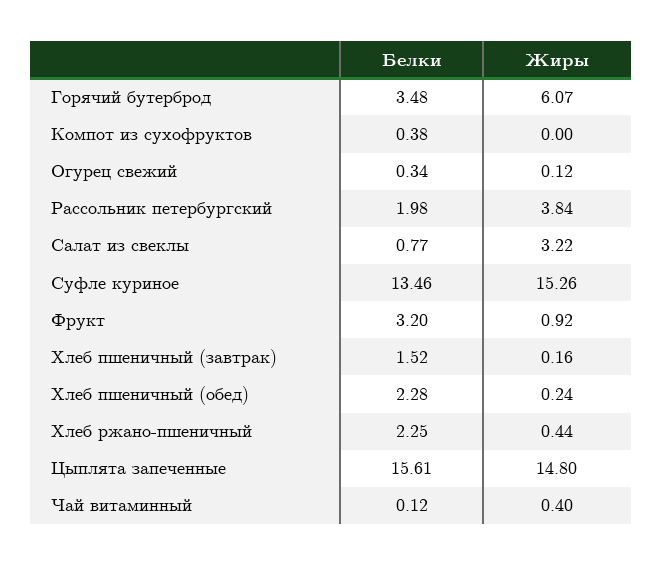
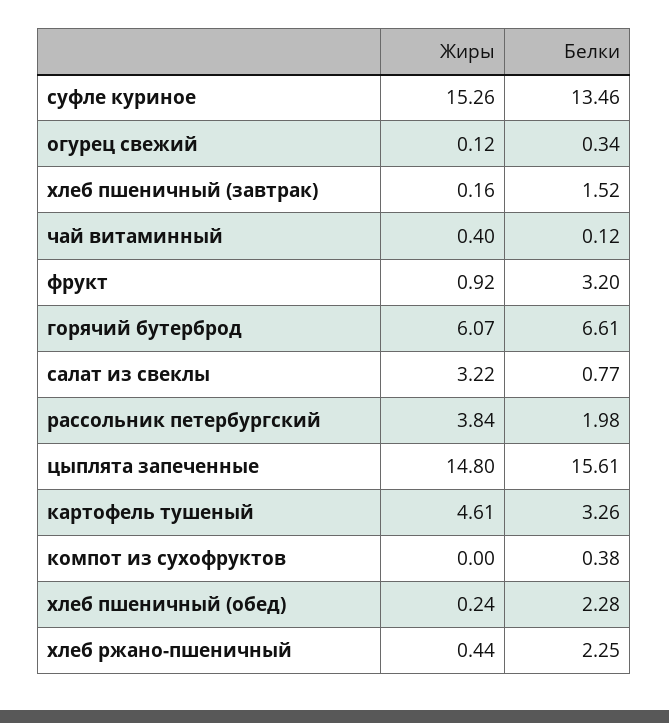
  {
    "Белки": {
-     "Горячий бутерброд": 3.48,
+     "Горячий бутерброд": 6.61,
      "Компот из сухофруктов": 0.38,
      "Огурец свежий": 0.34,
      "Рассольник петербургский": 1.98,
      "Салат из свеклы": 0.77,
      "Суфле куриное": 13.46,
      "Фрукт": 3.2,
      "Хлеб пшеничный (завтрак)": 1.52,
      "Хлеб пшеничный (обед)": 2.28,
      "Хлеб ржано-пшеничный": 2.25,
      "Цыплята запеченные": 15.61,
-     "Чай витаминный": 0.12
+     "Чай витаминный": 0.12,
+     "картофель тушеный": 3.26
    },
    "Жиры": {
      "Горячий бутерброд": 6.07,
      "Компот из сухофруктов": 0,
      "Огурец свежий": 0.12,
      "Рассольник петербургский": 3.84,
      "Салат из свеклы": 3.22,
      "Суфле куриное": 15.26,
      "Фрукт": 0.92,
      "Хлеб пшеничный (завтрак)": 0.16,
      "Хлеб пшеничный (обед)": 0.24,
      "Хлеб ржано-пшеничный": 0.44,
      "Цыплята запеченные": 14.8,
-     "Чай витаминный": 0.4
+     "Чай витаминный": 0.4,
+     "картофель тушеный": 4.61
    }
  }

